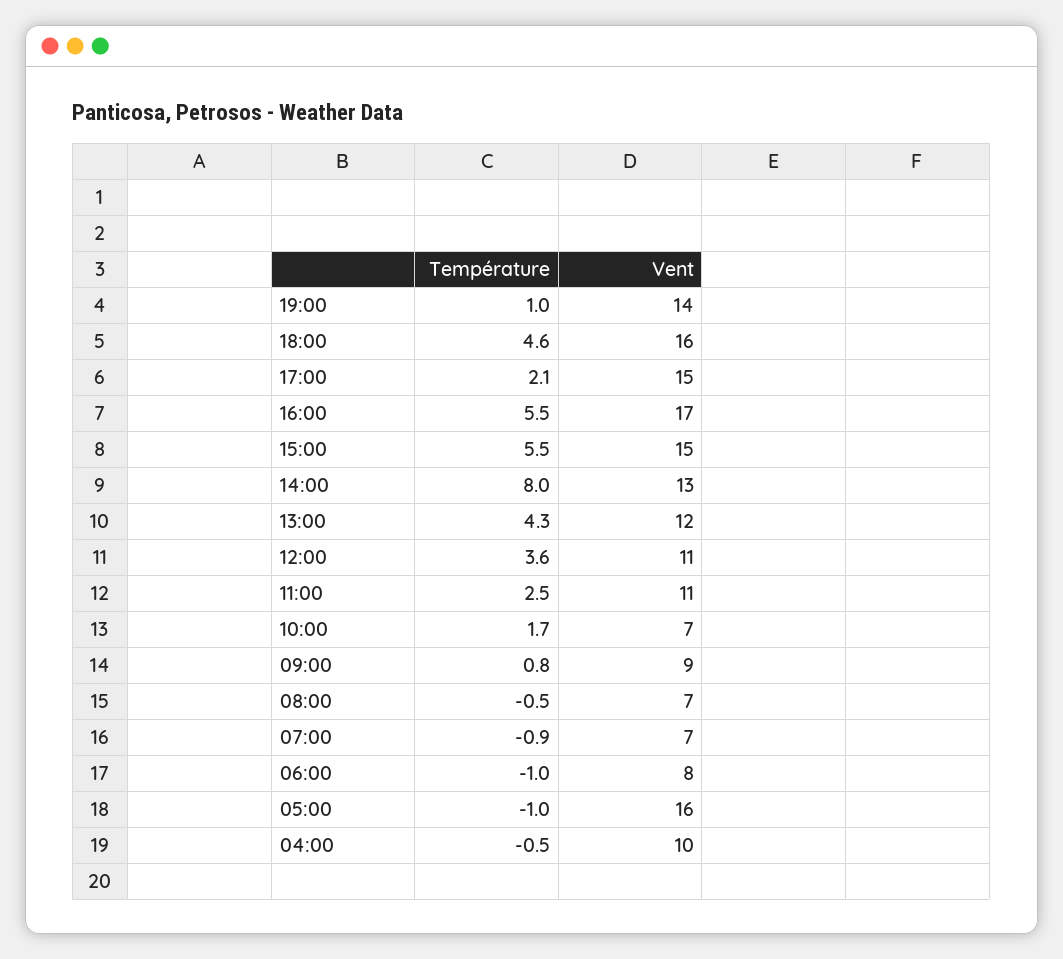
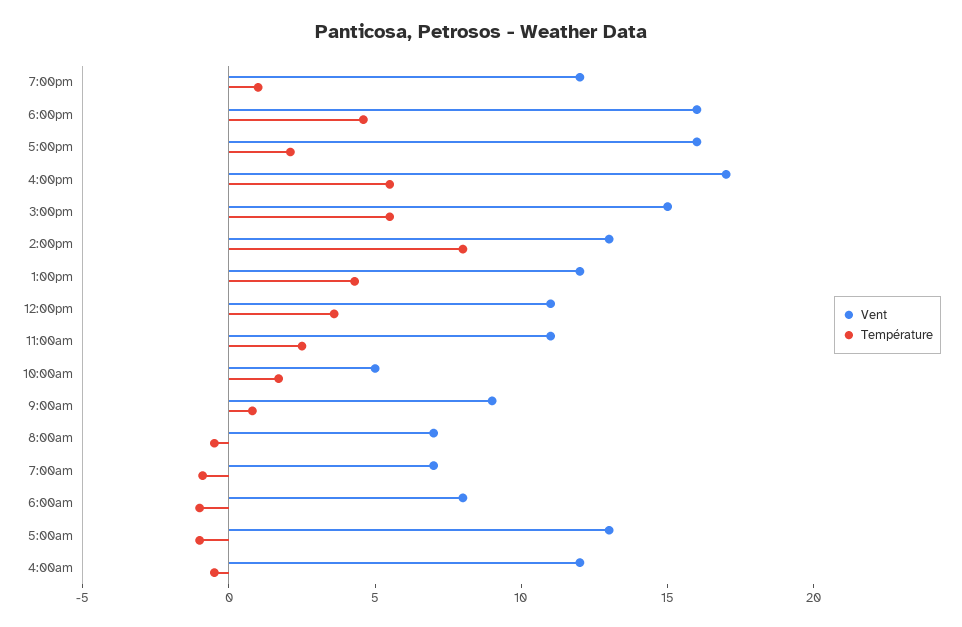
  {
    "Température": {
      "19:00": 1,
      "18:00": 4.6,
      "17:00": 2.1,
      "16:00": 5.5,
      "15:00": 5.5,
      "14:00": 8,
      "13:00": 4.3,
      "12:00": 3.6,
      "11:00": 2.5,
      "10:00": 1.7,
      "09:00": 0.8,
      "08:00": -0.5,
      "07:00": -0.9,
      "06:00": -1,
      "05:00": -1,
      "04:00": -0.5
    },
    "Vent": {
-     "19:00": 14,
+     "19:00": 12,
      "18:00": 16,
-     "17:00": 15,
+     "17:00": 16,
      "16:00": 17,
      "15:00": 15,
      "14:00": 13,
      "13:00": 12,
      "12:00": 11,
      "11:00": 11,
-     "10:00": 7,
+     "10:00": 5,
      "09:00": 9,
      "08:00": 7,
      "07:00": 7,
      "06:00": 8,
-     "05:00": 16,
+     "05:00": 13,
-     "04:00": 10
+     "04:00": 12
    }
  }

